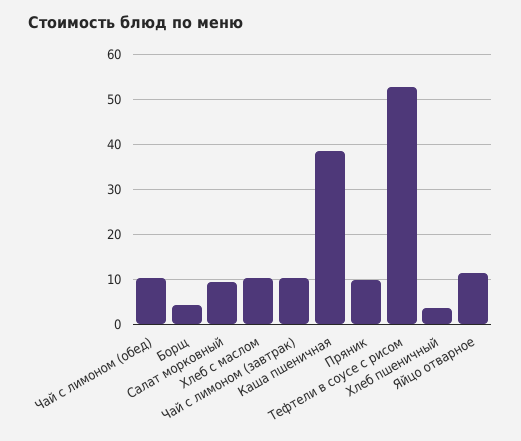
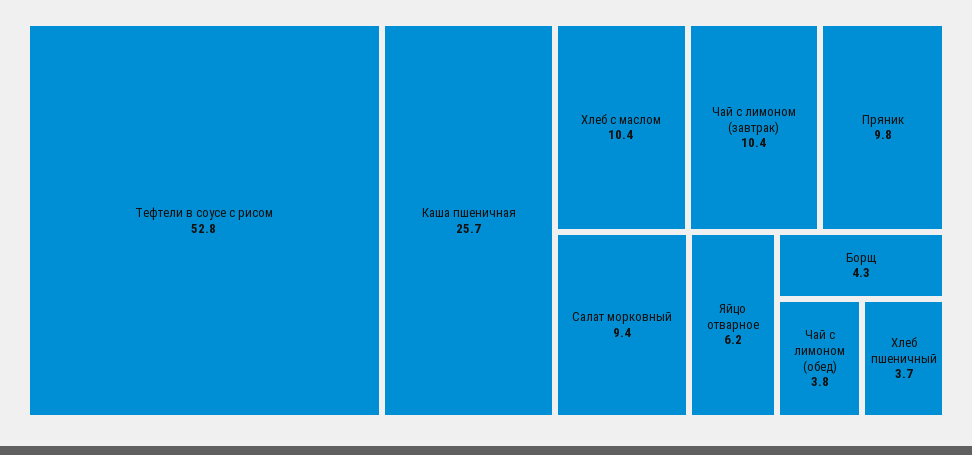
  {
-   "Чай с лимоном (обед)": 10,
+   "Чай с лимоном (обед)": 3.8,
    "Борщ": 4.3,
    "Салат морковный": 9.4,
    "Хлеб с маслом": 10.4,
    "Чай с лимоном (завтрак)": 10.4,
-   "Каша пшеничная": 38,
+   "Каша пшеничная": 25.7,
    "Пряник": 9.8,
    "Тефтели в соусе с рисом": 52.8,
    "Хлеб пшеничный": 3.7,
-   "Яйцо отварное": 12
+   "Яйцо отварное": 6.2
  }

